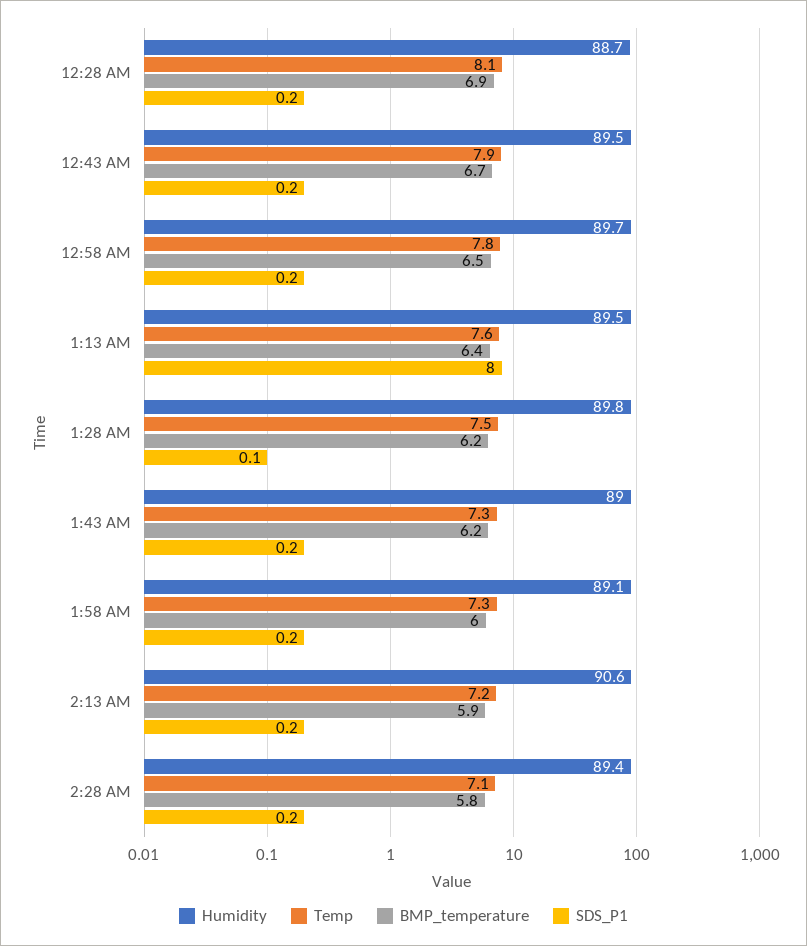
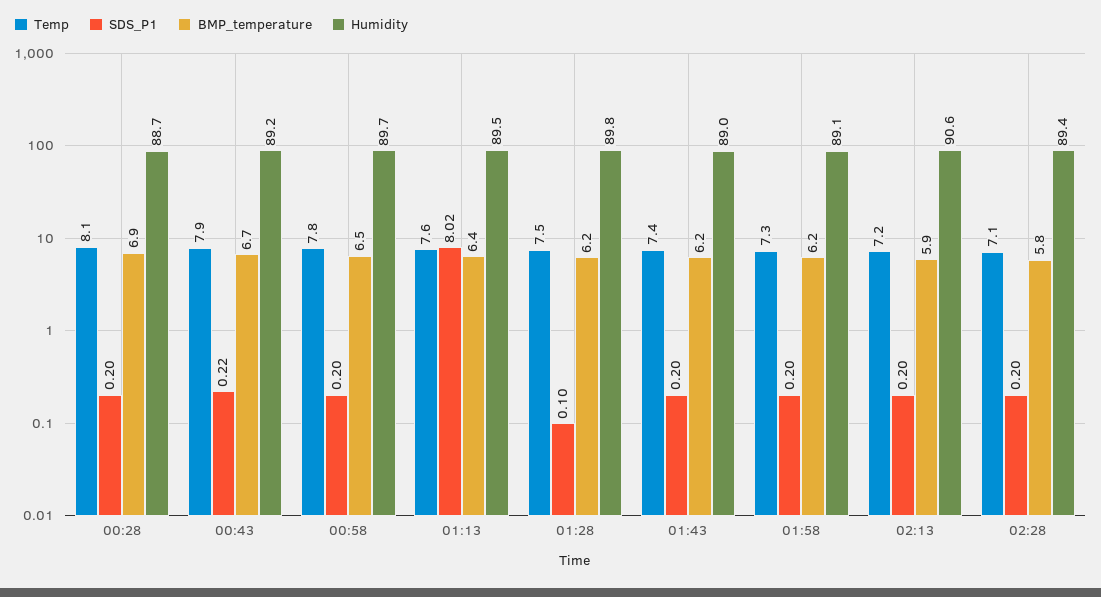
  {
    "Humidity": {
      "12:28 AM": 88.7,
-     "12:43 AM": 89.5,
+     "12:43 AM": 89.2,
      "12:58 AM": 89.7,
      "1:13 AM": 89.5,
      "1:28 AM": 89.8,
      "1:43 AM": 89,
      "1:58 AM": 89.1,
      "2:13 AM": 90.6,
      "2:28 AM": 89.4
    },
    "Temp": {
      "12:28 AM": 8.1,
      "12:43 AM": 7.9,
      "12:58 AM": 7.8,
      "1:13 AM": 7.6,
      "1:28 AM": 7.5,
-     "1:43 AM": 7.3,
+     "1:43 AM": 7.4,
      "1:58 AM": 7.3,
      "2:13 AM": 7.2,
      "2:28 AM": 7.1
    },
    "BMP_temperature": {
      "12:28 AM": 6.9,
      "12:43 AM": 6.7,
      "12:58 AM": 6.5,
      "1:13 AM": 6.4,
      "1:28 AM": 6.2,
      "1:43 AM": 6.2,
-     "1:58 AM": 6,
+     "1:58 AM": 6.2,
      "2:13 AM": 5.9,
      "2:28 AM": 5.8
    },
    "SDS_P1": {
      "12:28 AM": 0.2,
      "12:43 AM": 0.22,
      "12:58 AM": 0.2,
      "1:13 AM": 8.02,
      "1:28 AM": 0.1,
      "1:43 AM": 0.2,
      "1:58 AM": 0.2,
      "2:13 AM": 0.2,
      "2:28 AM": 0.2
    }
  }

